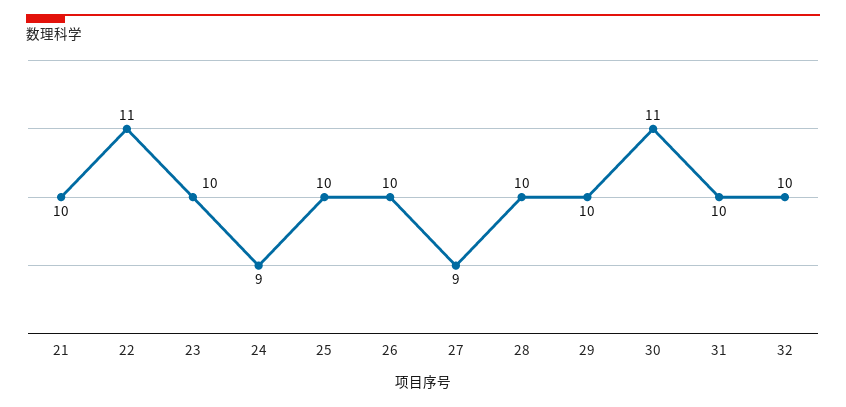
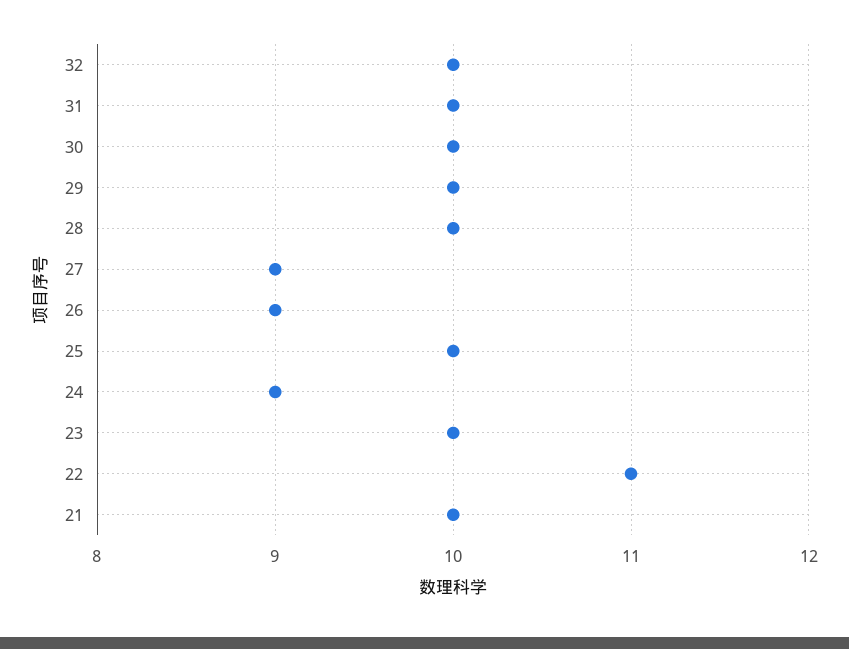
  {
    "21": 10,
    "22": 11,
    "23": 10,
    "24": 9,
    "25": 10,
-   "26": 10,
+   "26": 9,
    "27": 9,
    "28": 10,
    "29": 10,
-   "30": 11,
+   "30": 10,
    "31": 10,
    "32": 10
  }

